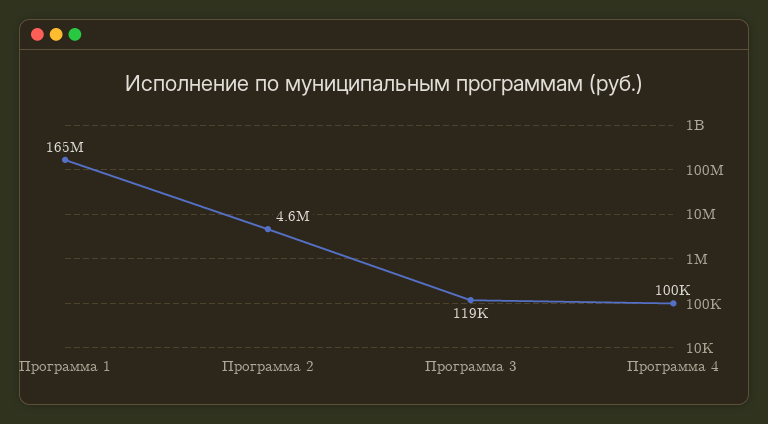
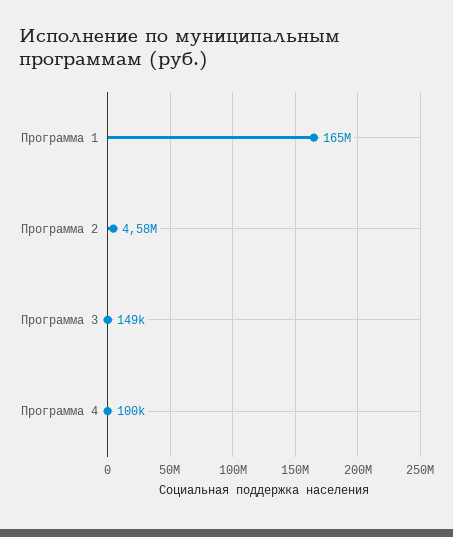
  {
    "Программа 1": 165000000,
    "Программа 2": 4580000,
-   "Программа 3": 119000,
+   "Программа 3": 149000,
    "Программа 4": 100000
  }

